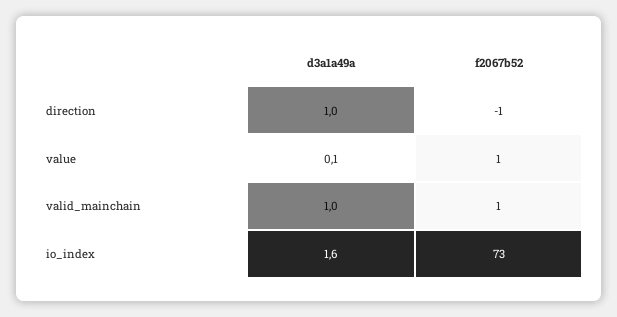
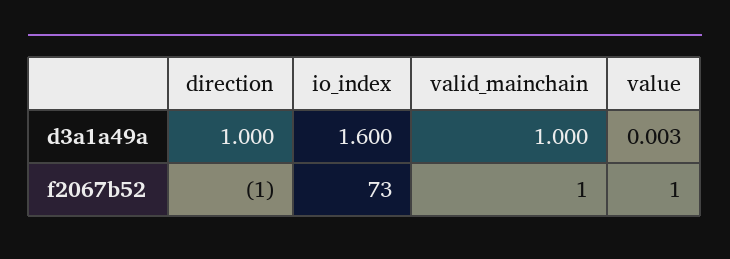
  {
    "d3a1a49a": {
      "direction": 1,
-     "value": 0.1,
+     "value": 0.003,
      "valid_mainchain": 1,
      "io_index": 1.6
    },
    "f2067b52": {
      "direction": -1,
      "value": 1,
      "valid_mainchain": 1,
      "io_index": 73
    }
  }

